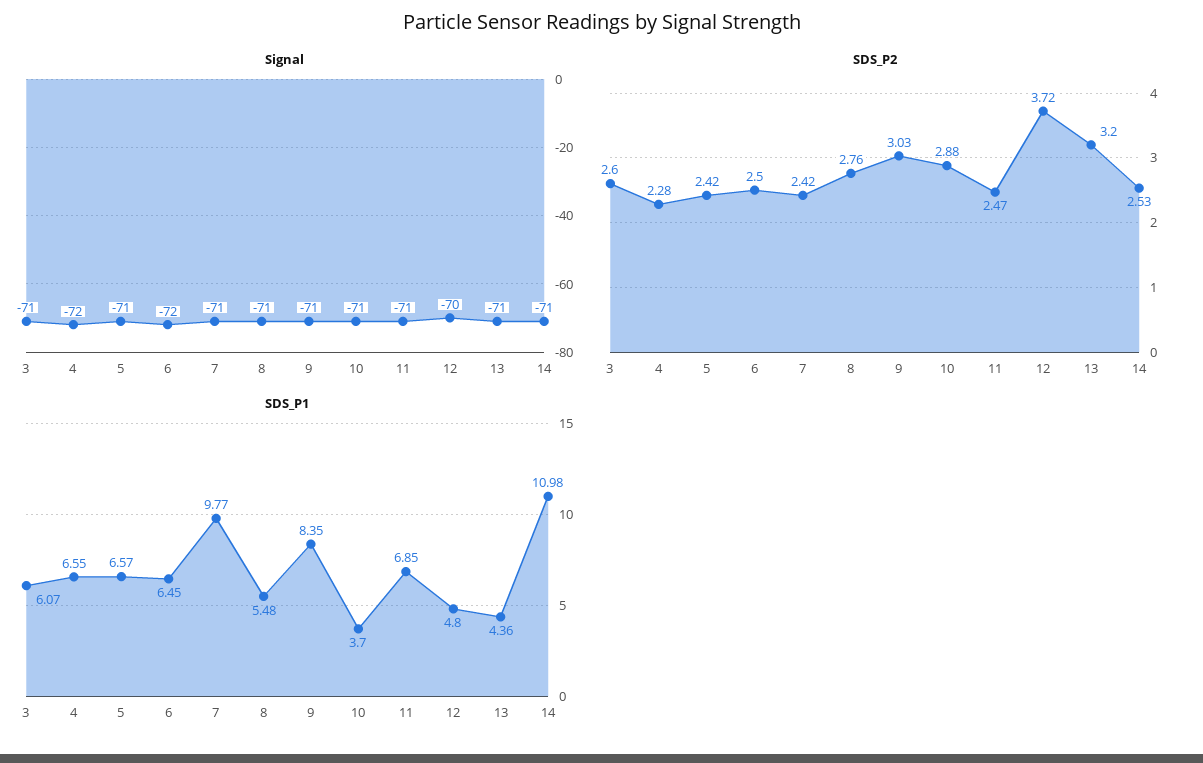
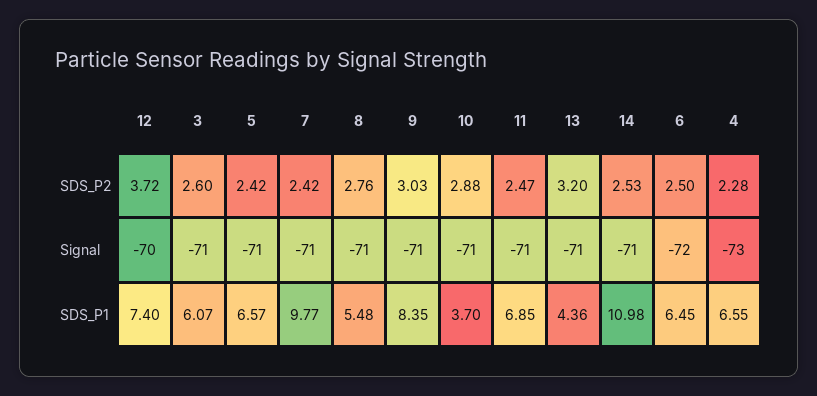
  {
    "Signal": {
      "3": -71,
-     "4": -72,
+     "4": -73,
      "5": -71,
      "6": -72,
      "7": -71,
      "8": -71,
      "9": -71,
      "10": -71,
      "11": -71,
      "12": -70,
      "13": -71,
      "14": -71
    },
    "SDS_P2": {
      "3": 2.6,
      "4": 2.28,
      "5": 2.42,
      "6": 2.5,
      "7": 2.42,
      "8": 2.76,
      "9": 3.03,
      "10": 2.88,
      "11": 2.47,
      "12": 3.72,
      "13": 3.2,
      "14": 2.53
    },
    "SDS_P1": {
      "3": 6.07,
      "4": 6.55,
      "5": 6.57,
      "6": 6.45,
      "7": 9.77,
      "8": 5.48,
      "9": 8.35,
      "10": 3.7,
      "11": 6.85,
-     "12": 4.8,
+     "12": 7.4,
      "13": 4.36,
      "14": 10.98
    }
  }

